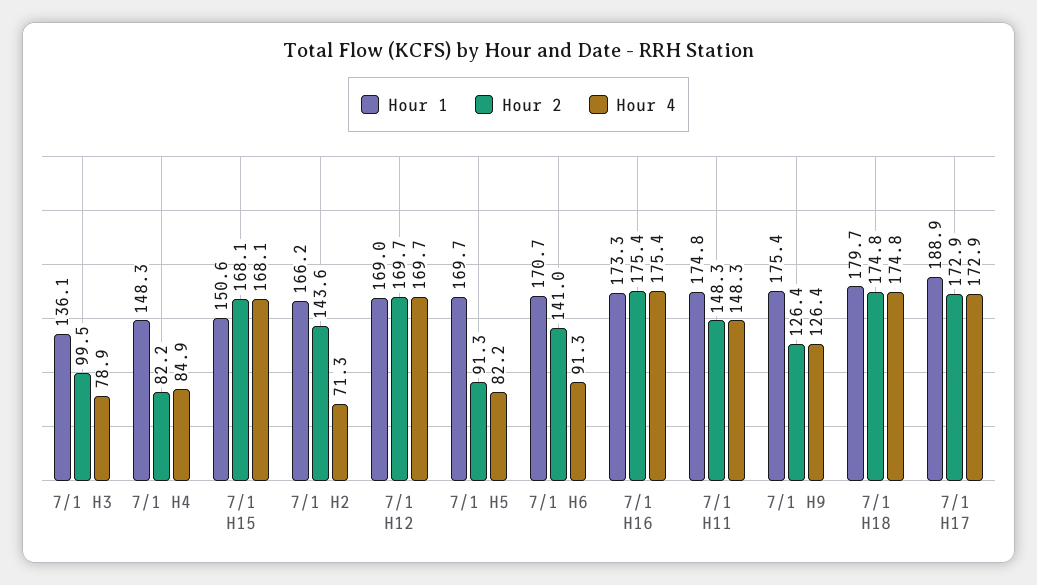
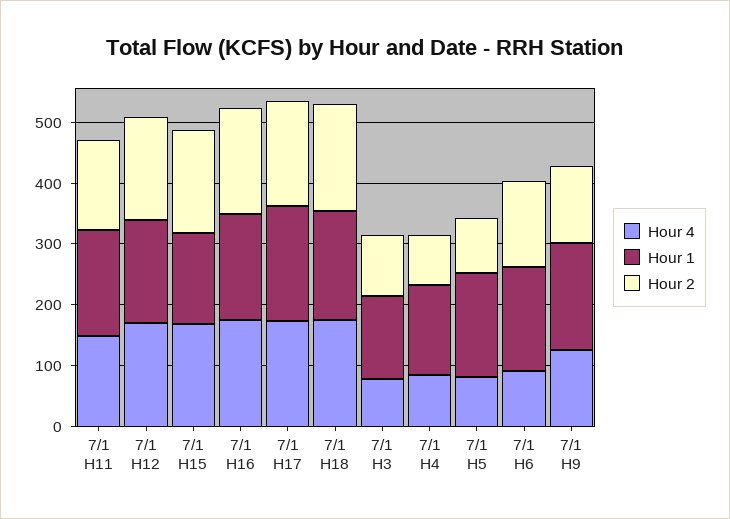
  {
    "Hour 1": {
      "7/1 H3": 136.1,
      "7/1 H4": 148.3,
      "7/1 H15": 150.6,
-     "7/1 H2": 166.2,
      "7/1 H12": 169,
      "7/1 H5": 169.7,
      "7/1 H6": 170.7,
      "7/1 H16": 173.3,
      "7/1 H11": 174.8,
      "7/1 H9": 175.4,
      "7/1 H18": 179.7,
      "7/1 H17": 188.9
    },
    "Hour 2": {
      "7/1 H3": 99.5,
      "7/1 H4": 82.2,
      "7/1 H15": 168.1,
-     "7/1 H2": 143.6,
      "7/1 H12": 169.7,
      "7/1 H5": 91.3,
      "7/1 H6": 141,
      "7/1 H16": 175.4,
      "7/1 H11": 148.3,
      "7/1 H9": 126.4,
      "7/1 H18": 174.8,
      "7/1 H17": 172.9
    },
    "Hour 4": {
      "7/1 H3": 78.9,
      "7/1 H4": 84.9,
      "7/1 H15": 168.1,
-     "7/1 H2": 71.3,
      "7/1 H12": 169.7,
      "7/1 H5": 82.2,
      "7/1 H6": 91.3,
      "7/1 H16": 175.4,
      "7/1 H11": 148.3,
      "7/1 H9": 126.4,
      "7/1 H18": 174.8,
      "7/1 H17": 172.9
    }
  }

